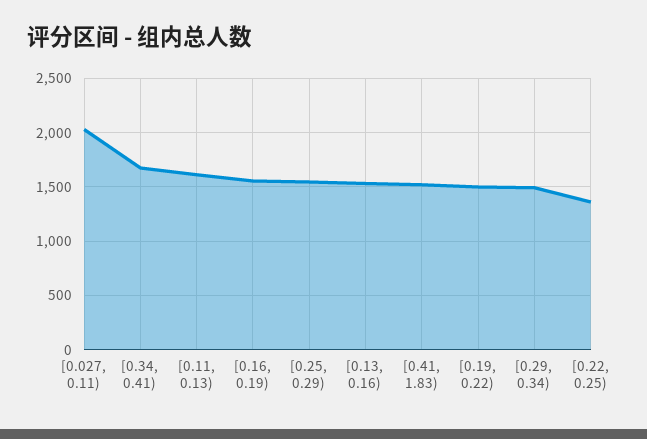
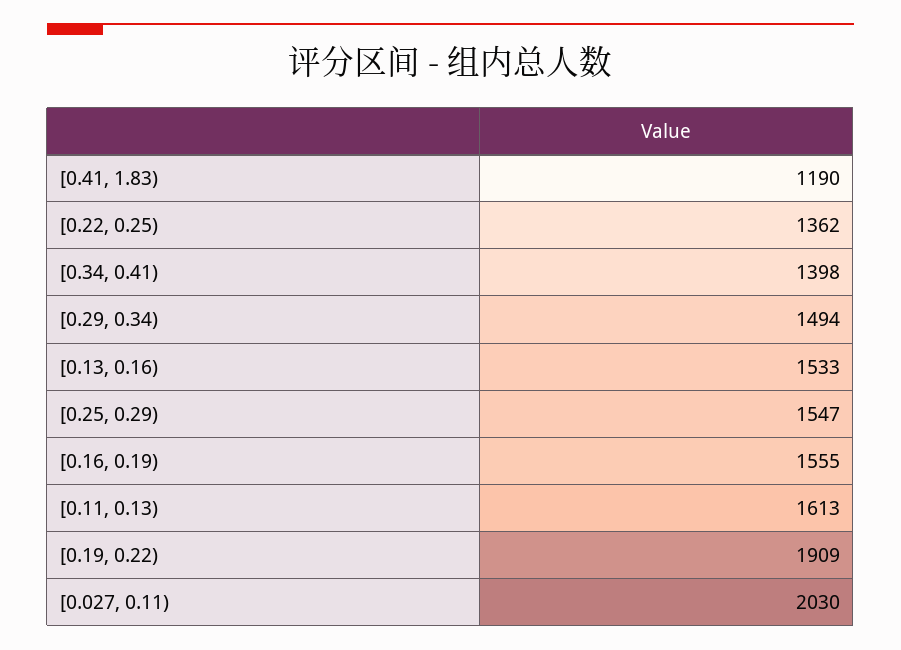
  {
    "[0.027, 0.11)": 2030,
-   "[0.34, 0.41)": 1700,
+   "[0.34, 0.41)": 1398,
    "[0.11, 0.13)": 1613,
    "[0.16, 0.19)": 1555,
    "[0.25, 0.29)": 1547,
    "[0.13, 0.16)": 1533,
-   "[0.41, 1.83)": 1500,
+   "[0.41, 1.83)": 1190,
-   "[0.19, 0.22)": 1500,
+   "[0.19, 0.22)": 1909,
    "[0.29, 0.34)": 1494,
    "[0.22, 0.25)": 1362
  }

